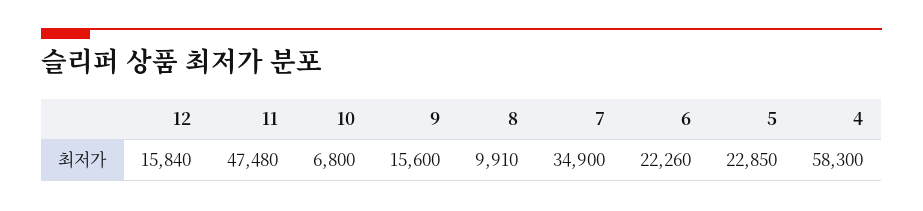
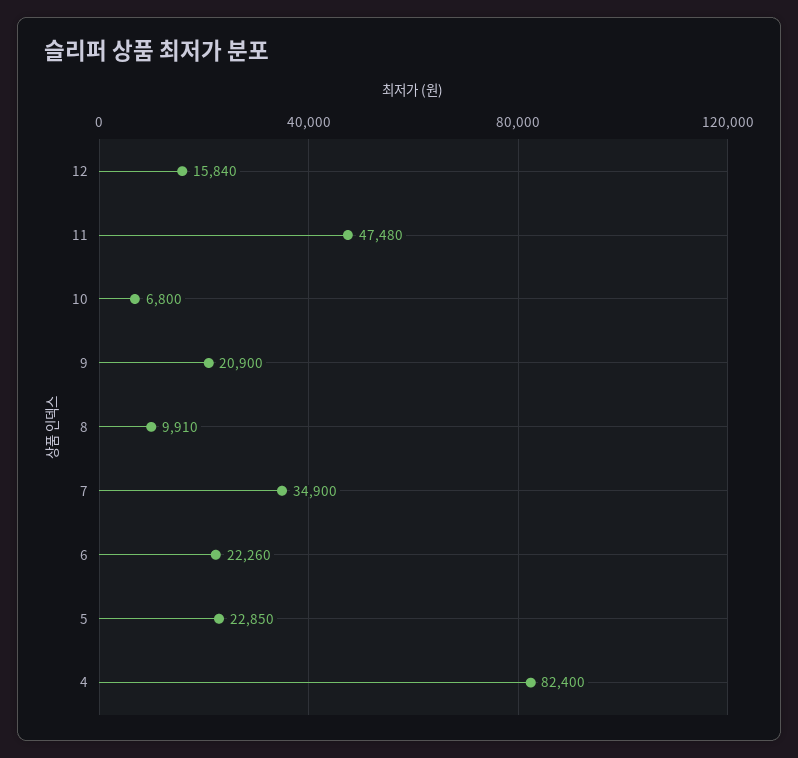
  {
    "12": 15840,
    "11": 47480,
    "10": 6800,
-   "9": 15600,
+   "9": 20900,
    "8": 9910,
    "7": 34900,
    "6": 22260,
    "5": 22850,
-   "4": 58300
+   "4": 82400
  }

